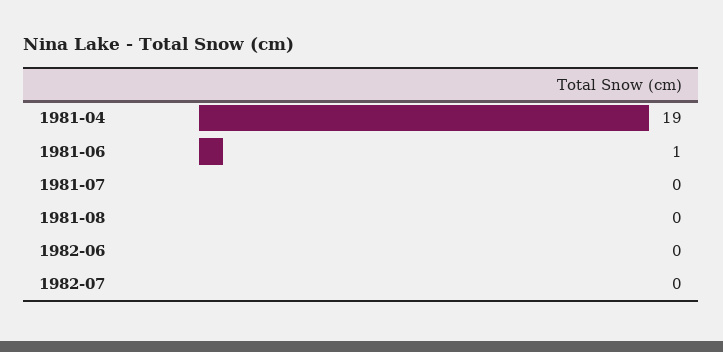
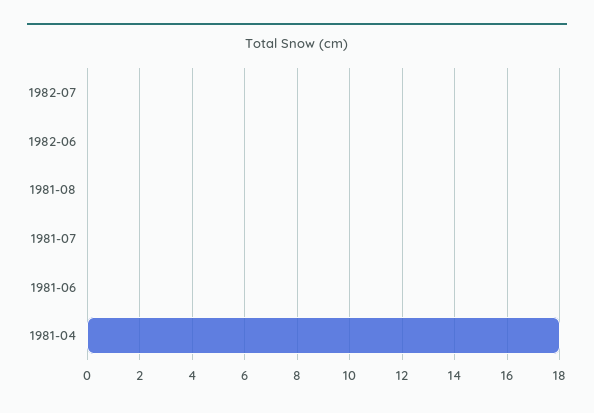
  {
-   "1981-04": 19,
+   "1981-04": 18,
-   "1981-06": 1,
+   "1981-06": 0,
    "1981-07": 0,
    "1981-08": 0,
    "1982-06": 0,
    "1982-07": 0
  }

